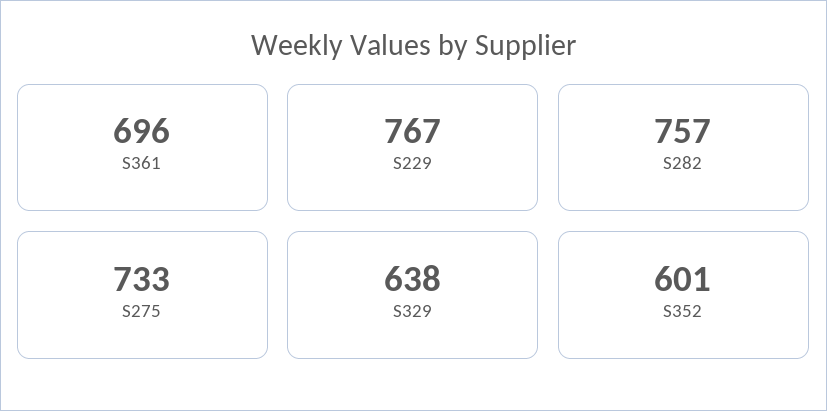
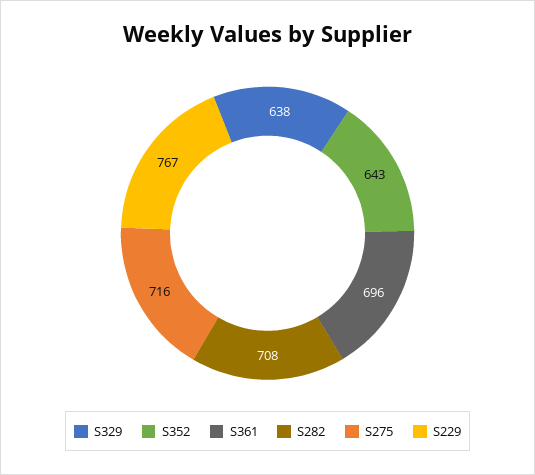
  {
    "S361": 696,
    "S229": 767,
-   "S282": 757,
+   "S282": 708,
-   "S275": 733,
+   "S275": 716,
    "S329": 638,
-   "S352": 601
+   "S352": 643
  }

